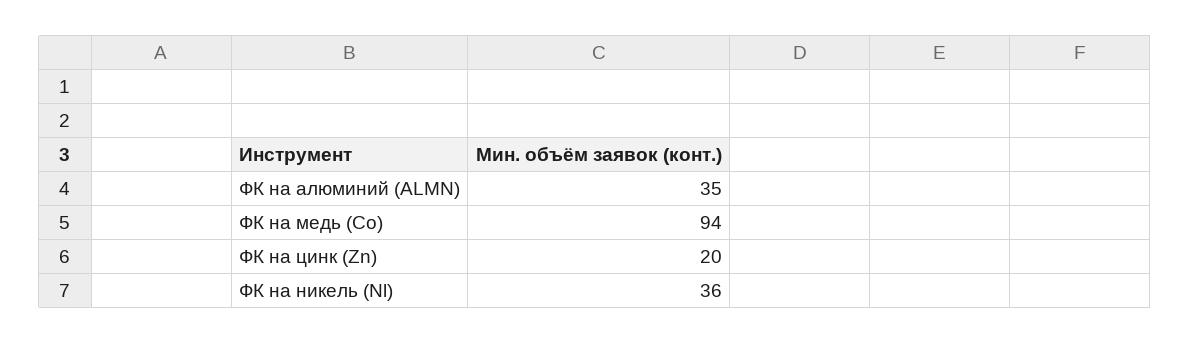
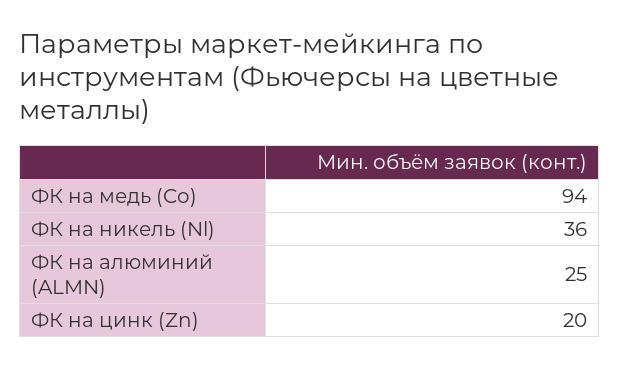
  {
-   "ФК на алюминий (ALMN)": 35,
+   "ФК на алюминий (ALMN)": 25,
    "ФК на медь (Co)": 94,
    "ФК на цинк (Zn)": 20,
    "ФК на никель (Nl)": 36
  }

